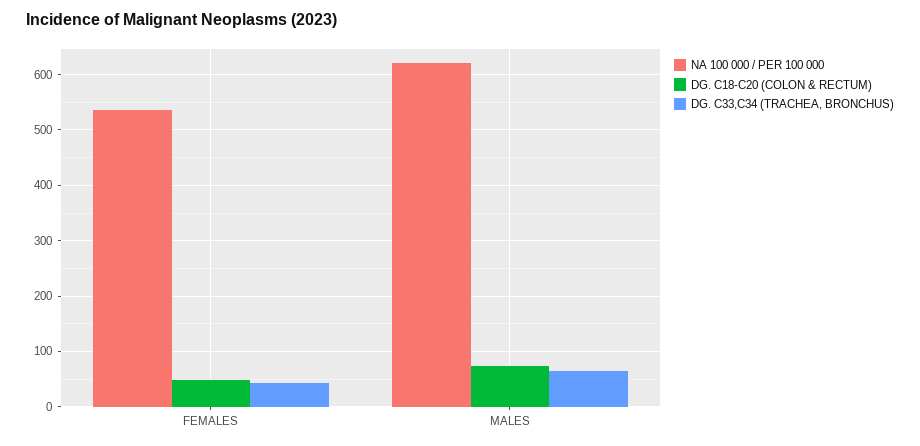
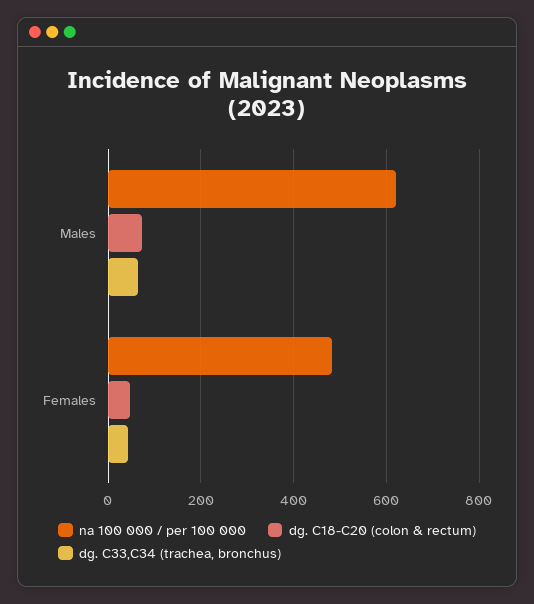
  {
    "NA 100 000 / PER 100 000": {
-     "FEMALES": 540,
+     "FEMALES": 480,
      "MALES": 620
    },
    "DG. C18-C20 (COLON & RECTUM)": {
      "FEMALES": 40,
      "MALES": 80
    },
    "DG. C33,C34 (TRACHEA, BRONCHUS)": {
      "FEMALES": 40,
      "MALES": 60
    }
  }

